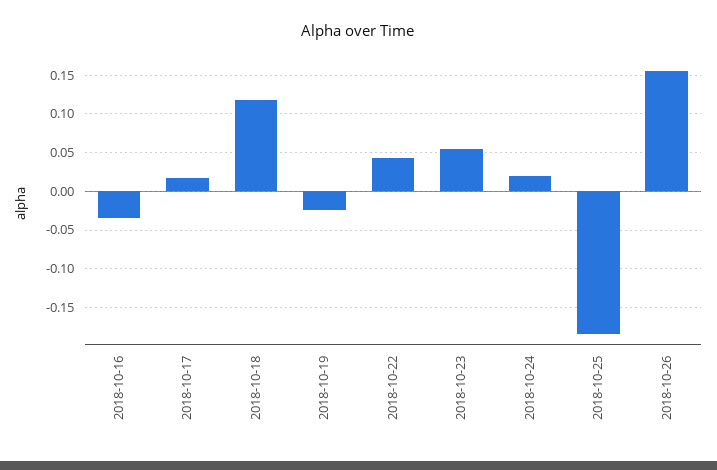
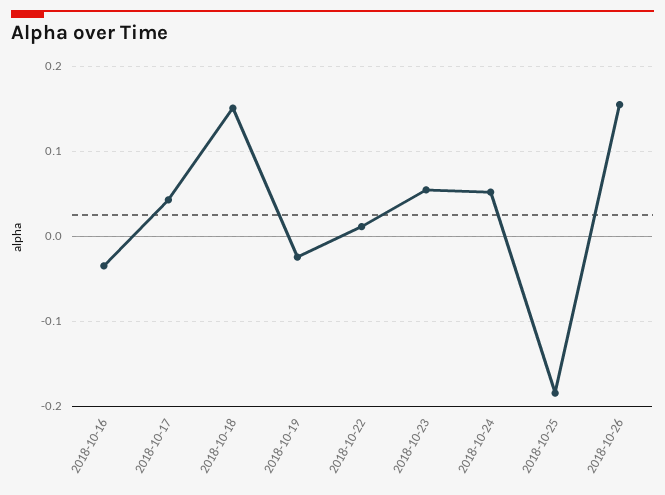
  {
    "2018-10-16": -0.03,
-   "2018-10-17": 0.02,
+   "2018-10-17": 0.04,
-   "2018-10-18": 0.12,
+   "2018-10-18": 0.15,
    "2018-10-19": -0.02,
-   "2018-10-22": 0.04,
+   "2018-10-22": 0.01,
    "2018-10-23": 0.05,
-   "2018-10-24": 0.02,
+   "2018-10-24": 0.05,
    "2018-10-25": -0.18,
    "2018-10-26": 0.15
  }

